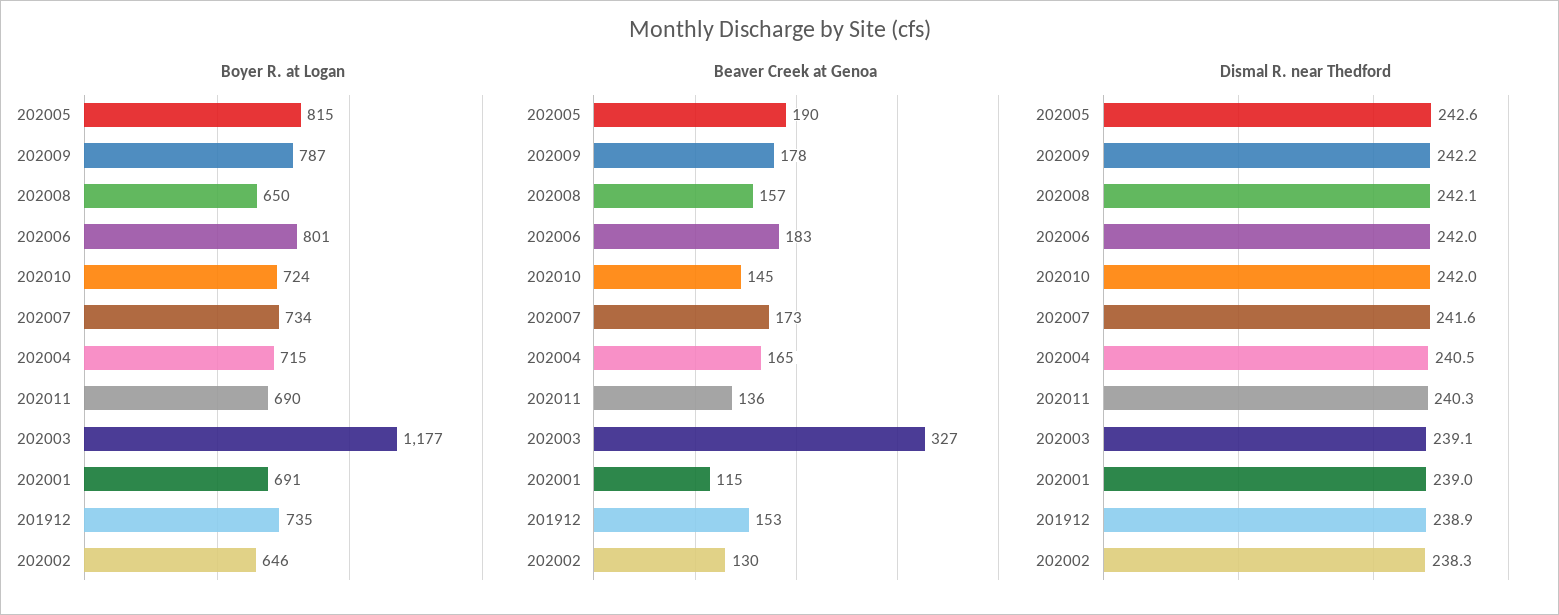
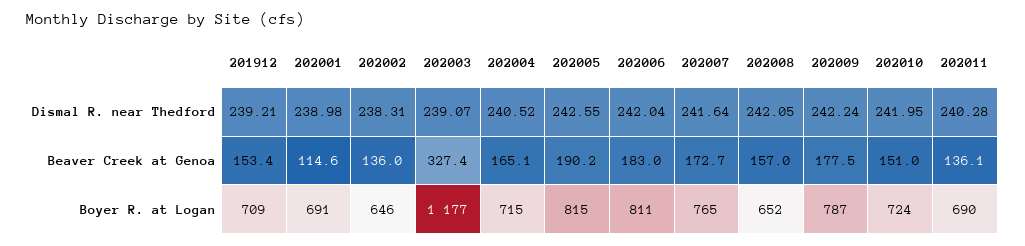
  {
    "Boyer R. at Logan": {
      "202005": 815,
      "202009": 787,
-     "202008": 650,
+     "202008": 652,
-     "202006": 801,
+     "202006": 811,
      "202010": 724,
-     "202007": 734,
+     "202007": 765,
      "202004": 715,
      "202011": 690,
      "202003": 1177,
      "202001": 691,
-     "201912": 735,
+     "201912": 709,
      "202002": 646
    },
    "Beaver Creek at Genoa": {
      "202005": 190.2,
      "202009": 177.5,
      "202008": 157,
      "202006": 183,
-     "202010": 145,
+     "202010": 151,
      "202007": 172.7,
      "202004": 165.1,
      "202011": 136.1,
      "202003": 327.4,
      "202001": 114.6,
      "201912": 153.4,
-     "202002": 130
+     "202002": 136
    },
    "Dismal R. near Thedford": {
      "202005": 242.55,
      "202009": 242.24,
      "202008": 242.05,
      "202006": 242.04,
      "202010": 241.95,
      "202007": 241.64,
      "202004": 240.52,
      "202011": 240.28,
      "202003": 239.07,
      "202001": 238.98,
-     "201912": 238.9,
+     "201912": 239.21,
      "202002": 238.31
    }
  }

